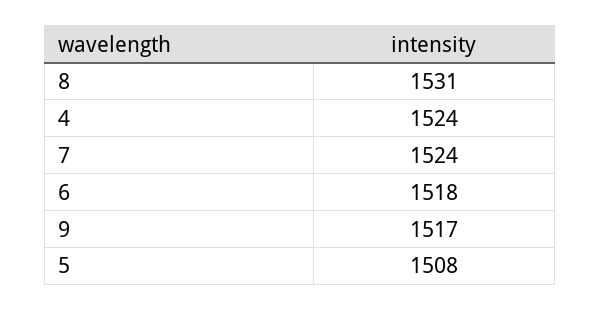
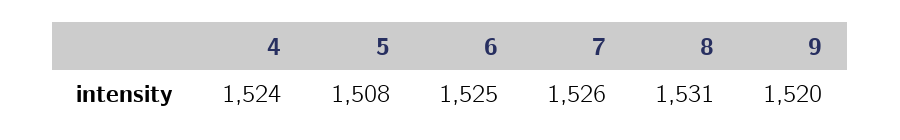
  {
    "8": 1531,
    "4": 1524,
-   "7": 1524,
+   "7": 1526,
-   "6": 1518,
+   "6": 1525,
-   "9": 1517,
+   "9": 1520,
    "5": 1508
  }

